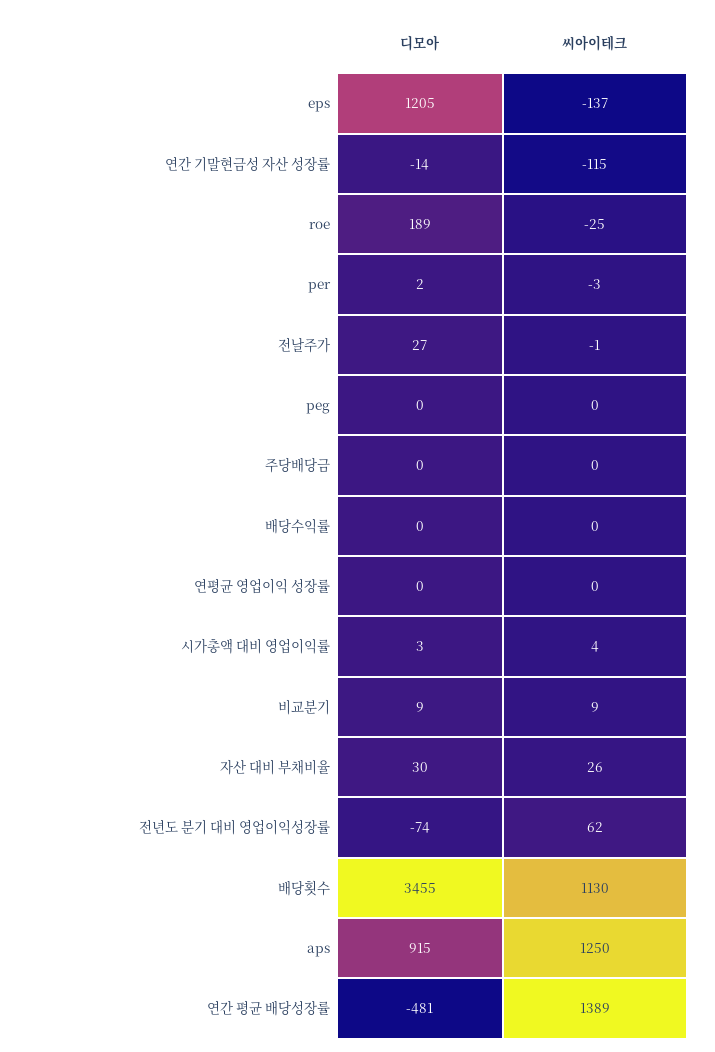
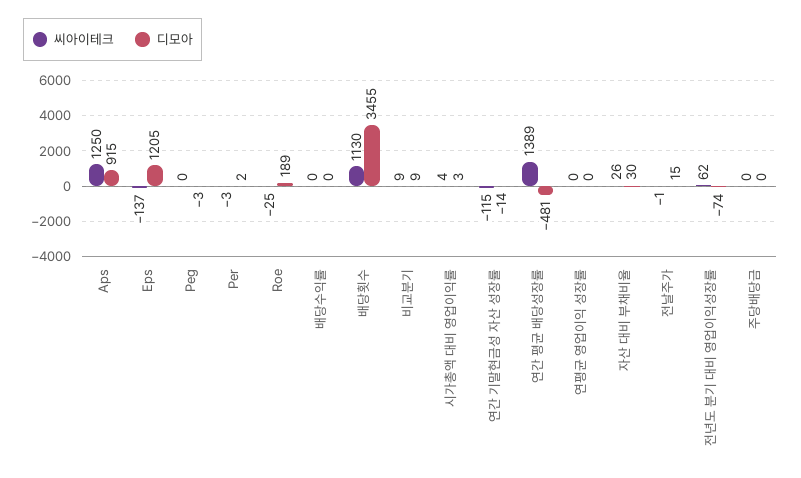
  {
    "디모아": {
      "eps": 1205,
      "연간 기말현금성 자산 성장률": -14,
      "roe": 189,
      "per": 2,
-     "전날주가": 27,
+     "전날주가": 15,
-     "peg": 0,
+     "peg": -3,
      "주당배당금": 0,
      "배당수익률": 0,
      "연평균 영업이익 성장률": 0,
      "시가총액 대비 영업이익률": 3,
      "비교분기": 9,
      "자산 대비 부채비율": 30,
      "전년도 분기 대비 영업이익성장률": -74,
      "배당횟수": 3455,
      "aps": 915,
      "연간 평균 배당성장률": -481
    },
    "씨아이테크": {
      "eps": -137,
      "연간 기말현금성 자산 성장률": -115,
      "roe": -25,
      "per": -3,
      "전날주가": -1,
      "peg": 0,
      "주당배당금": 0,
      "배당수익률": 0,
      "연평균 영업이익 성장률": 0,
      "시가총액 대비 영업이익률": 4,
      "비교분기": 9,
      "자산 대비 부채비율": 26,
      "전년도 분기 대비 영업이익성장률": 62,
      "배당횟수": 1130,
      "aps": 1250,
      "연간 평균 배당성장률": 1389
    }
  }

